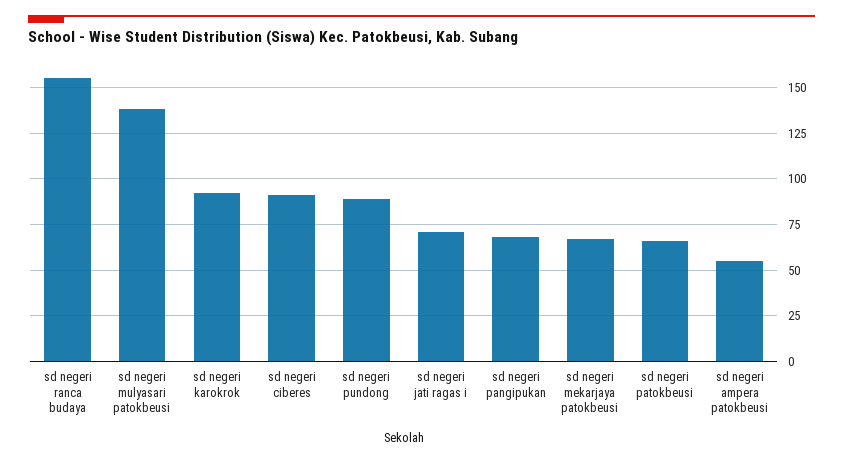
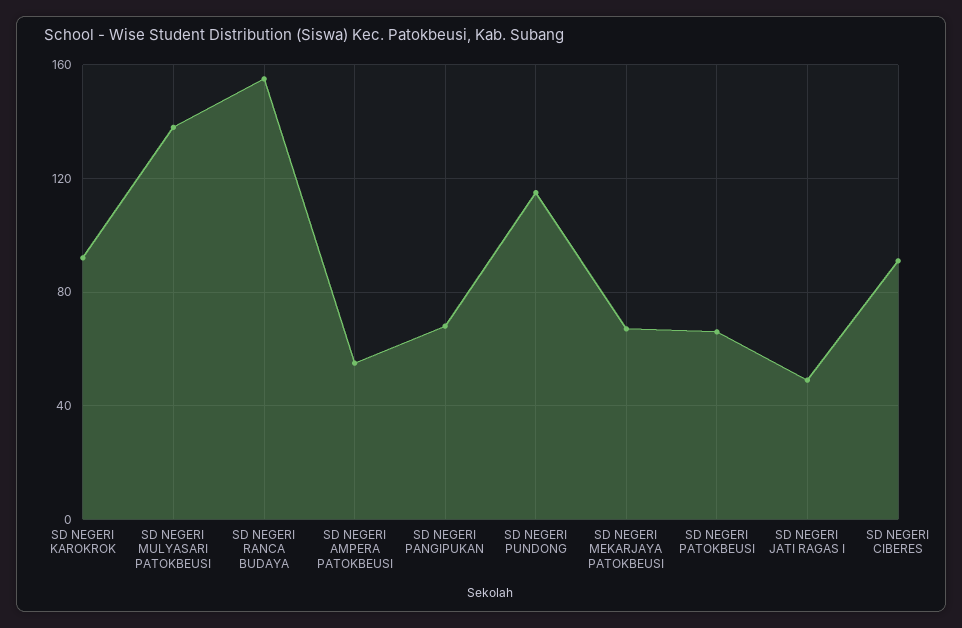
  {
    "sd negeri ranca budaya": 155,
    "sd negeri mulyasari patokbeusi": 140,
    "sd negeri karokrok": 90,
    "sd negeri ciberes": 90,
-   "sd negeri pundong": 90,
+   "sd negeri pundong": 115,
-   "sd negeri jati ragas i": 70,
+   "sd negeri jati ragas i": 50,
    "sd negeri pangipukan": 70,
    "sd negeri mekarjaya patokbeusi": 65,
    "sd negeri patokbeusi": 65,
    "sd negeri ampera patokbeusi": 55
  }

